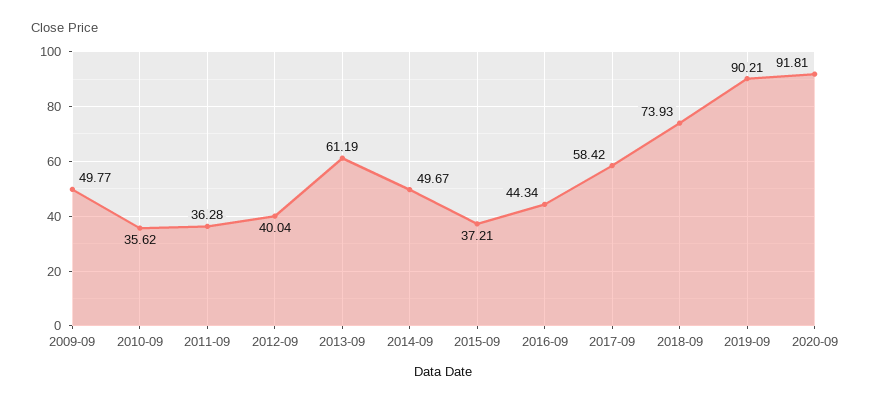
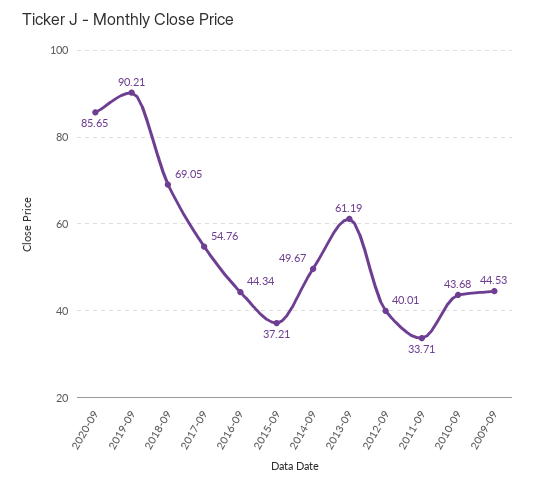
  {
-   "2009-09": 49.77,
+   "2009-09": 44.53,
-   "2010-09": 35.62,
+   "2010-09": 43.68,
-   "2011-09": 36.28,
+   "2011-09": 33.71,
-   "2012-09": 40.04,
+   "2012-09": 40.01,
    "2013-09": 61.19,
    "2014-09": 49.67,
    "2015-09": 37.21,
    "2016-09": 44.34,
-   "2017-09": 58.42,
+   "2017-09": 54.76,
-   "2018-09": 73.93,
+   "2018-09": 69.05,
    "2019-09": 90.21,
-   "2020-09": 91.81
+   "2020-09": 85.65
  }

